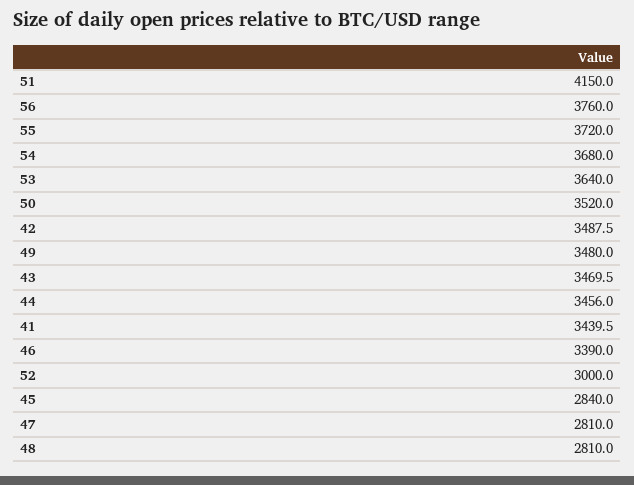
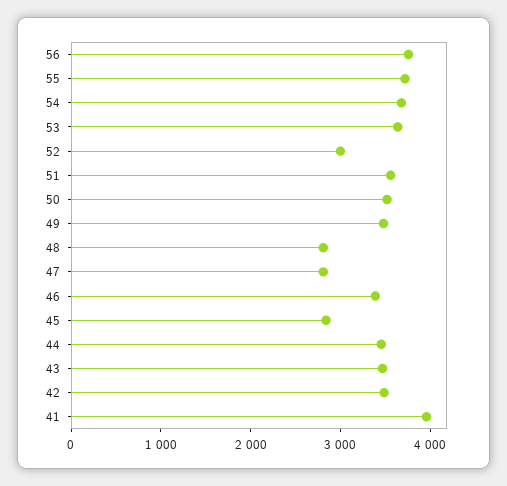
  {
-   "51": 4150,
+   "51": 3600,
    "56": 3760,
    "55": 3720,
    "54": 3680,
    "53": 3640,
    "50": 3520,
    "42": 3487.5,
    "49": 3480,
    "43": 3469.5,
    "44": 3456,
-   "41": 3439.5,
+   "41": 4000,
    "46": 3390,
    "52": 3000,
    "45": 2840,
    "47": 2810,
    "48": 2810
  }

